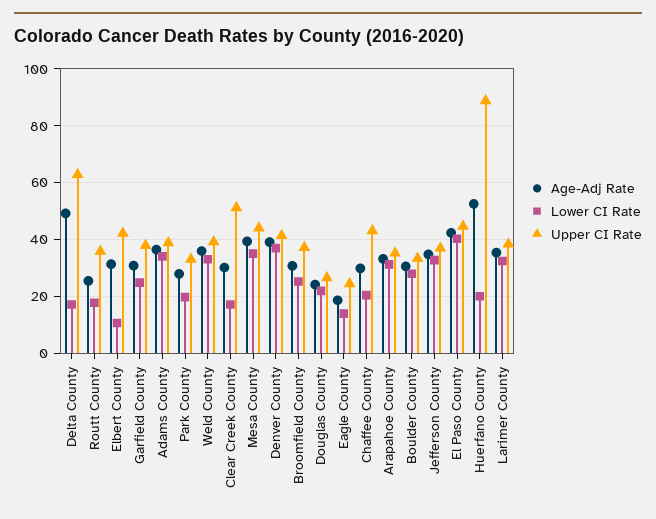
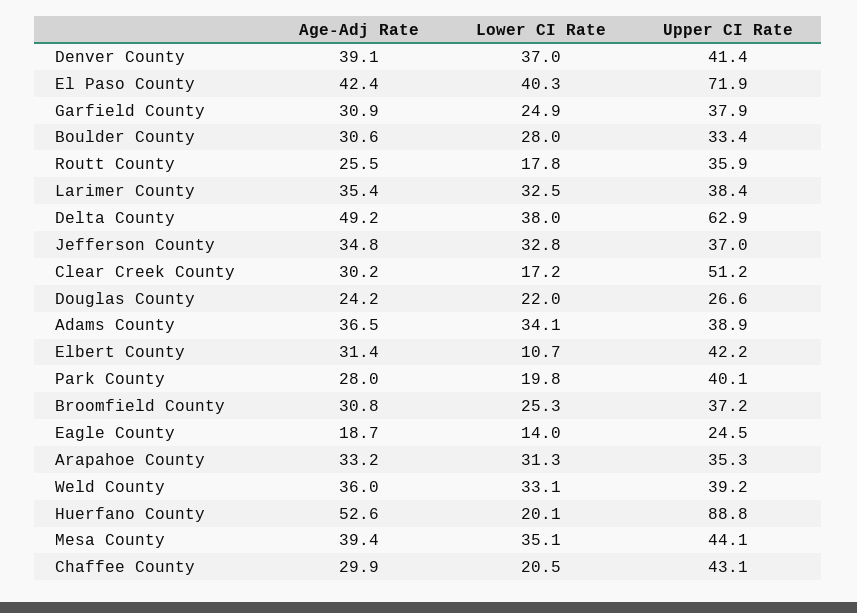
  {
    "Age-Adj Rate": {
      "Delta County": 49.2,
      "Routt County": 25.5,
      "Elbert County": 31.4,
      "Garfield County": 30.9,
      "Adams County": 36.5,
      "Park County": 28,
      "Weld County": 36,
      "Clear Creek County": 30.2,
      "Mesa County": 39.4,
      "Denver County": 39.1,
      "Broomfield County": 30.8,
      "Douglas County": 24.2,
      "Eagle County": 18.7,
      "Chaffee County": 29.9,
      "Arapahoe County": 33.2,
      "Boulder County": 30.6,
      "Jefferson County": 34.8,
      "El Paso County": 42.4,
      "Huerfano County": 52.6,
      "Larimer County": 35.4
    },
    "Lower CI Rate": {
-     "Delta County": 17.5,
+     "Delta County": 38,
      "Routt County": 17.8,
      "Elbert County": 10.7,
      "Garfield County": 24.9,
      "Adams County": 34.1,
      "Park County": 19.8,
      "Weld County": 33.1,
      "Clear Creek County": 17.2,
      "Mesa County": 35.1,
      "Denver County": 37,
      "Broomfield County": 25.3,
      "Douglas County": 22,
      "Eagle County": 14,
      "Chaffee County": 20.5,
      "Arapahoe County": 31.3,
      "Boulder County": 28,
      "Jefferson County": 32.8,
      "El Paso County": 40.3,
      "Huerfano County": 20.1,
      "Larimer County": 32.5
    },
    "Upper CI Rate": {
      "Delta County": 62.9,
      "Routt County": 35.9,
      "Elbert County": 42.2,
      "Garfield County": 37.9,
      "Adams County": 38.9,
-     "Park County": 32.5,
+     "Park County": 40.1,
      "Weld County": 39.2,
      "Clear Creek County": 51.2,
      "Mesa County": 44.1,
      "Denver County": 41.4,
      "Broomfield County": 37.2,
      "Douglas County": 26.6,
      "Eagle County": 24.5,
      "Chaffee County": 43.1,
      "Arapahoe County": 35.3,
      "Boulder County": 33.4,
      "Jefferson County": 37,
-     "El Paso County": 45,
+     "El Paso County": 71.9,
      "Huerfano County": 88.8,
      "Larimer County": 38.4
    }
  }

